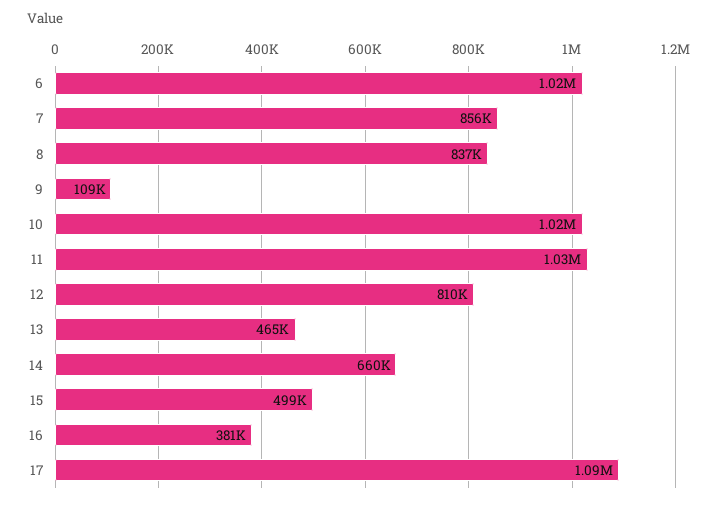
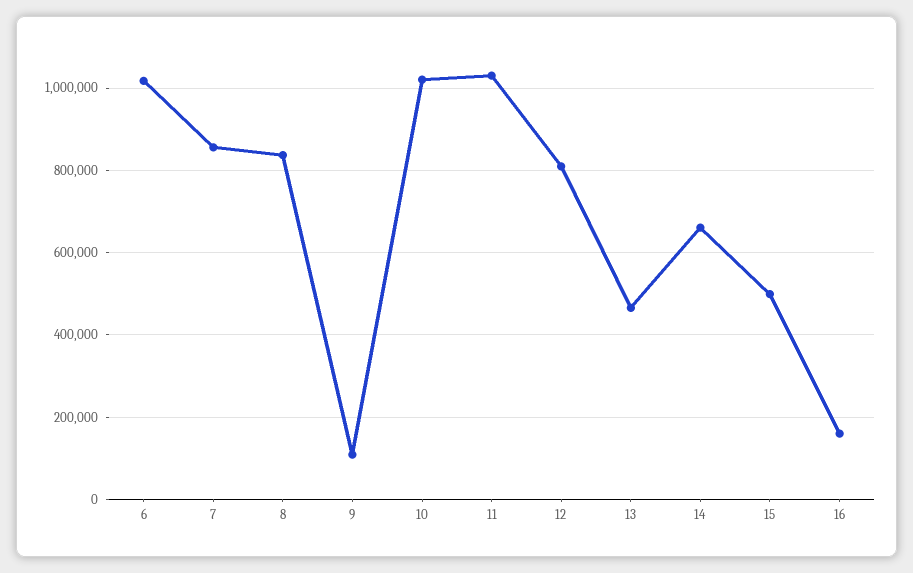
  {
    "6": 1020000,
    "7": 856000,
    "8": 837000,
    "9": 109000,
    "10": 1020000,
    "11": 1030000,
    "12": 810000,
    "13": 465000,
    "14": 660000,
    "15": 499000,
-   "16": 381000,
+   "16": 160000
-   "17": 1090000
  }

